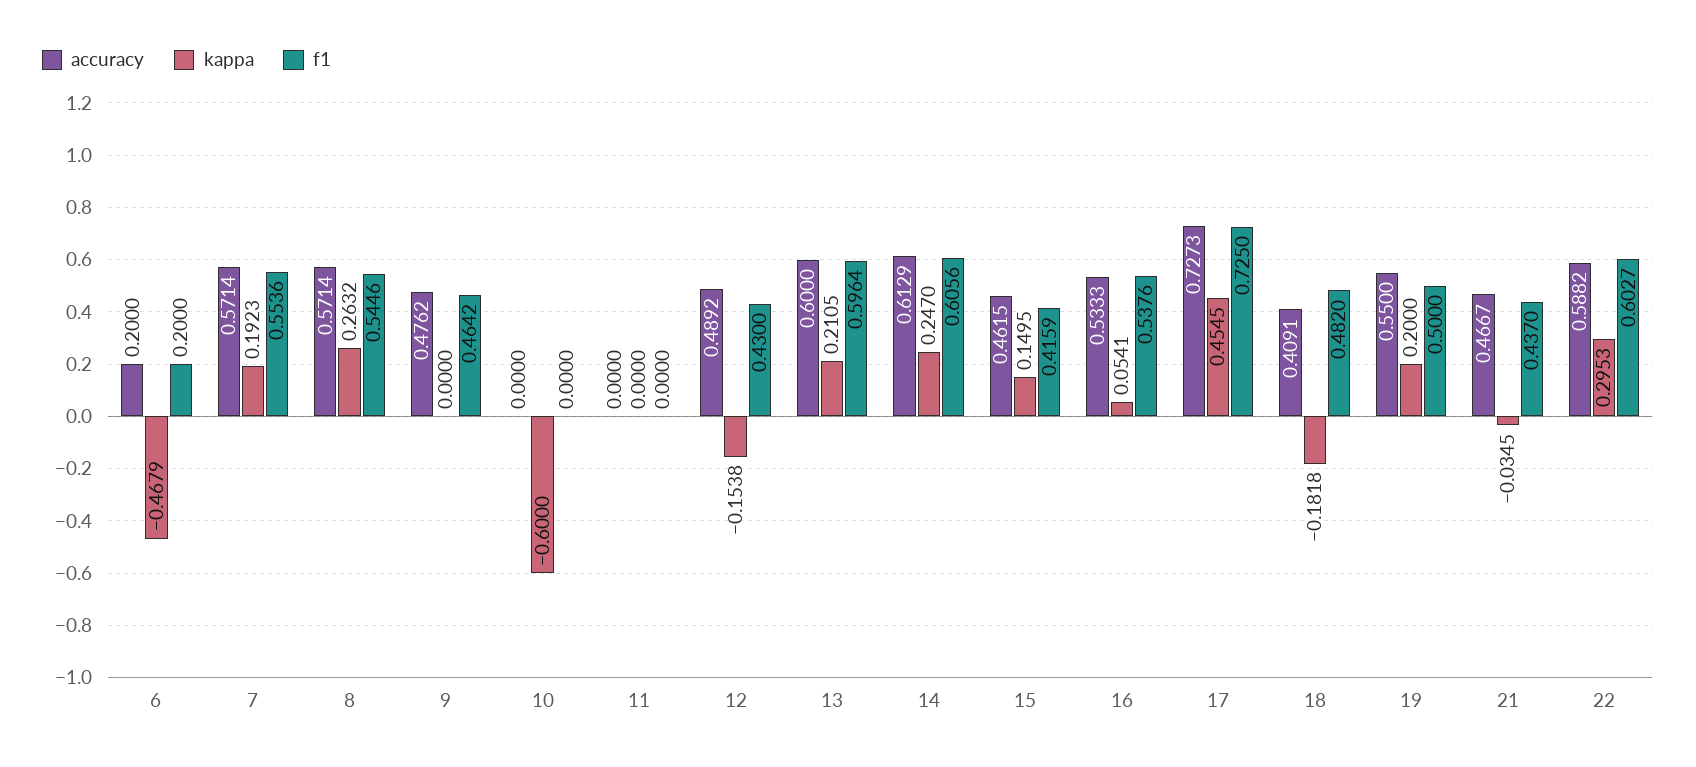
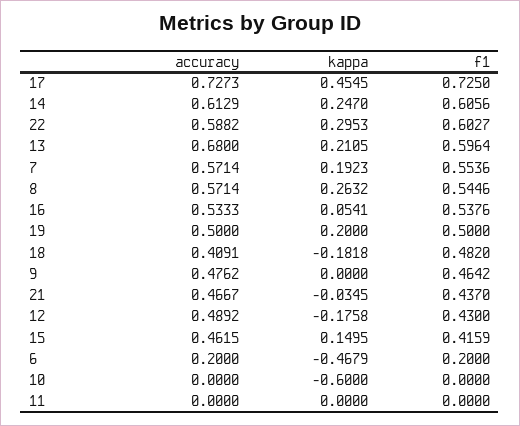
  {
    "accuracy": {
      "6": 0.2,
      "7": 0.5714,
      "8": 0.5714,
      "9": 0.4762,
      "10": 0,
      "11": 0,
      "12": 0.4892,
-     "13": 0.6,
+     "13": 0.68,
      "14": 0.6129,
      "15": 0.4615,
      "16": 0.5333,
      "17": 0.7273,
      "18": 0.4091,
-     "19": 0.55,
+     "19": 0.5,
      "21": 0.4667,
      "22": 0.5882
    },
    "kappa": {
      "6": -0.4679,
      "7": 0.1923,
      "8": 0.2632,
      "9": 0,
      "10": -0.6,
      "11": 0,
-     "12": -0.1538,
+     "12": -0.1758,
      "13": 0.2105,
      "14": 0.247,
      "15": 0.1495,
      "16": 0.0541,
      "17": 0.4545,
      "18": -0.1818,
      "19": 0.2,
      "21": -0.0345,
      "22": 0.2953
    },
    "f1": {
      "6": 0.2,
      "7": 0.5536,
      "8": 0.5446,
      "9": 0.4642,
      "10": 0,
      "11": 0,
      "12": 0.43,
      "13": 0.5964,
      "14": 0.6056,
      "15": 0.4159,
      "16": 0.5376,
      "17": 0.725,
      "18": 0.482,
      "19": 0.5,
      "21": 0.437,
      "22": 0.6027
    }
  }

